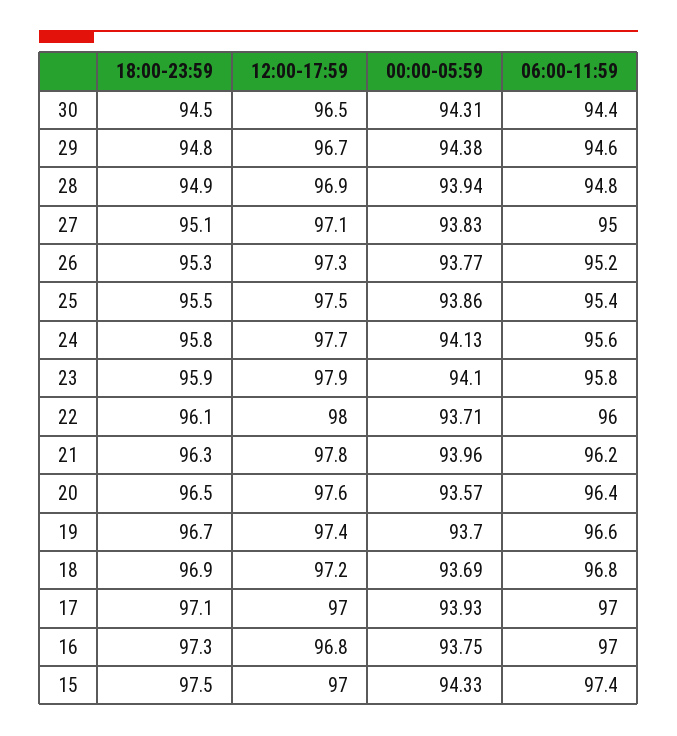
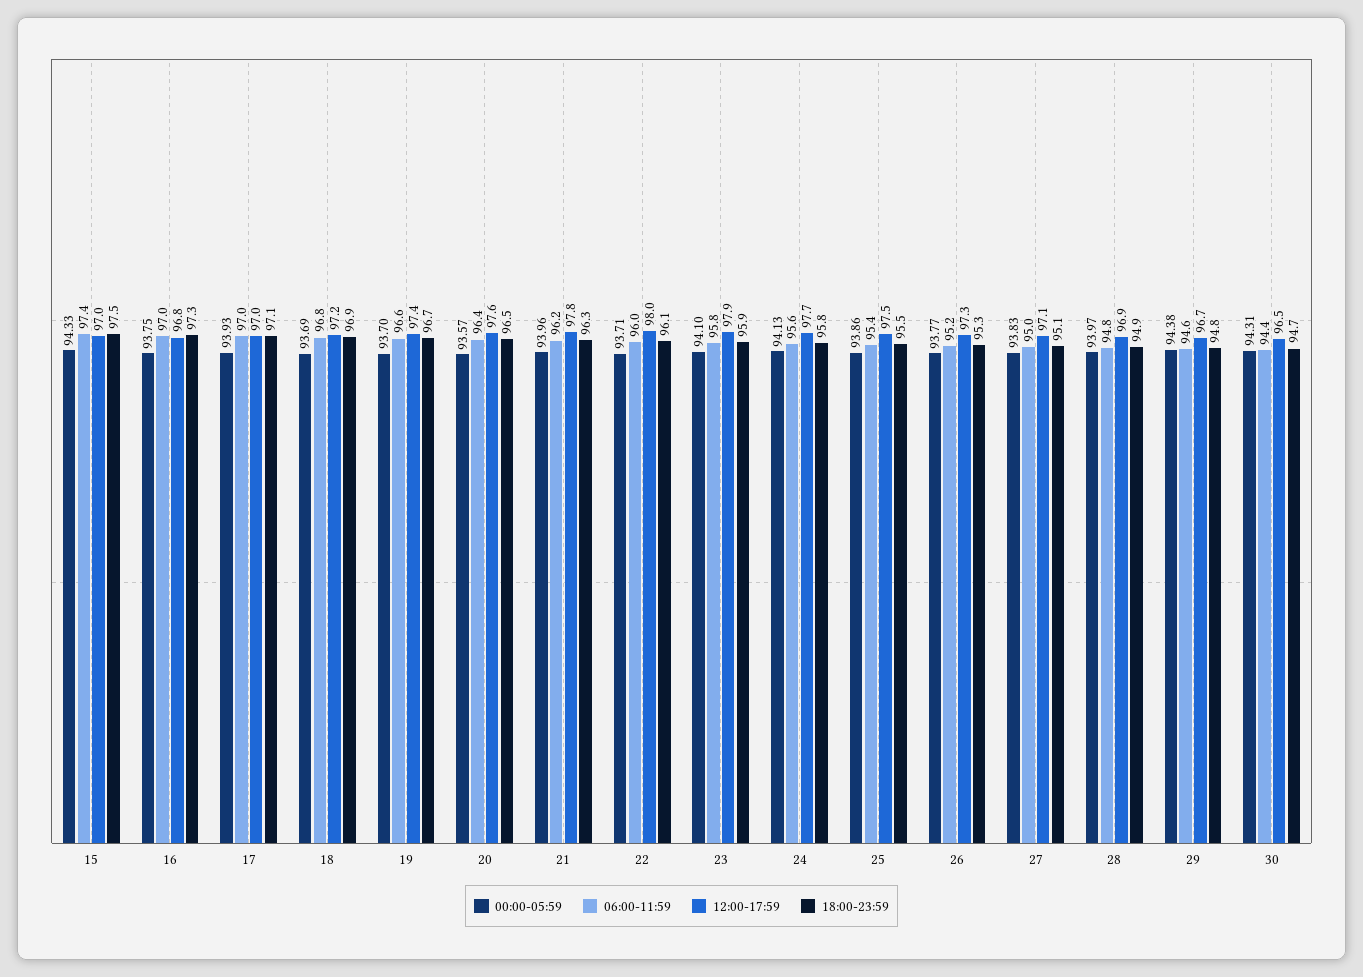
  {
    "18:00-23:59": {
-     "30": 94.5,
+     "30": 94.7,
      "29": 94.8,
      "28": 94.9,
      "27": 95.1,
      "26": 95.3,
      "25": 95.5,
      "24": 95.8,
      "23": 95.9,
      "22": 96.1,
      "21": 96.3,
      "20": 96.5,
      "19": 96.7,
      "18": 96.9,
      "17": 97.1,
      "16": 97.3,
      "15": 97.5
    },
    "12:00-17:59": {
      "30": 96.5,
      "29": 96.7,
      "28": 96.9,
      "27": 97.1,
      "26": 97.3,
      "25": 97.5,
      "24": 97.7,
      "23": 97.9,
      "22": 98,
      "21": 97.8,
      "20": 97.6,
      "19": 97.4,
      "18": 97.2,
      "17": 97,
      "16": 96.8,
      "15": 97
    },
    "00:00-05:59": {
      "30": 94.31,
      "29": 94.38,
-     "28": 93.94,
+     "28": 93.97,
      "27": 93.83,
      "26": 93.77,
      "25": 93.86,
      "24": 94.13,
      "23": 94.1,
      "22": 93.71,
      "21": 93.96,
      "20": 93.57,
      "19": 93.7,
      "18": 93.69,
      "17": 93.93,
      "16": 93.75,
      "15": 94.33
    },
    "06:00-11:59": {
      "30": 94.4,
      "29": 94.6,
      "28": 94.8,
      "27": 95,
      "26": 95.2,
      "25": 95.4,
      "24": 95.6,
      "23": 95.8,
      "22": 96,
      "21": 96.2,
      "20": 96.4,
      "19": 96.6,
      "18": 96.8,
      "17": 97,
      "16": 97,
      "15": 97.4
    }
  }

